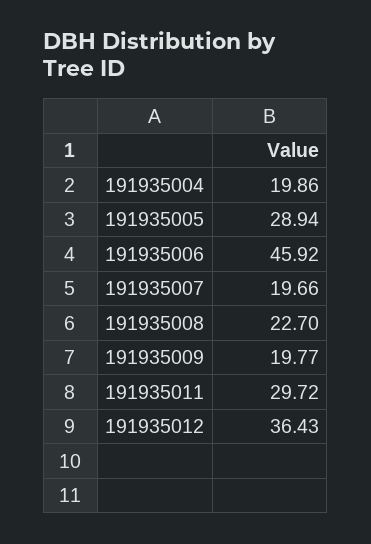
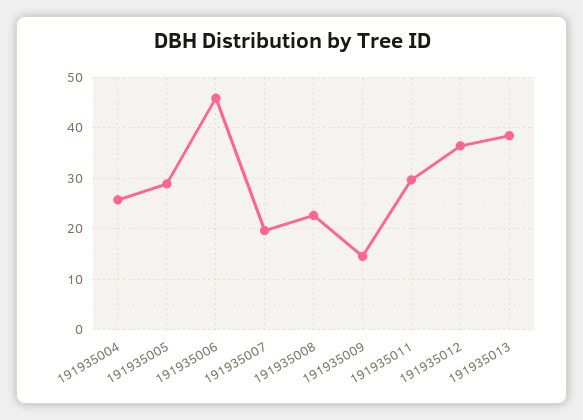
  {
-   "191935004": 19.86,
+   "191935004": 26,
    "191935005": 28.94,
    "191935006": 45.92,
    "191935007": 19.66,
    "191935008": 22.7,
-   "191935009": 19.77,
+   "191935009": 14,
    "191935011": 29.72,
-   "191935012": 36.43
+   "191935012": 36.43,
+   "191935013": 38
  }

